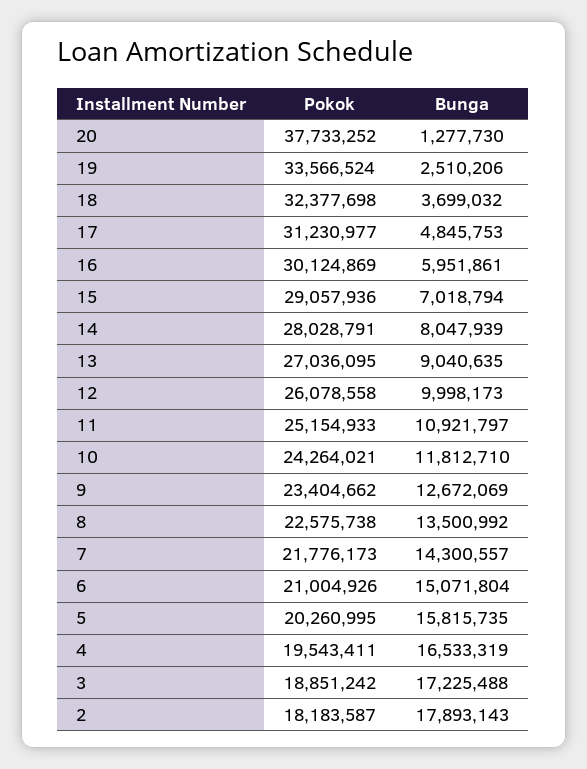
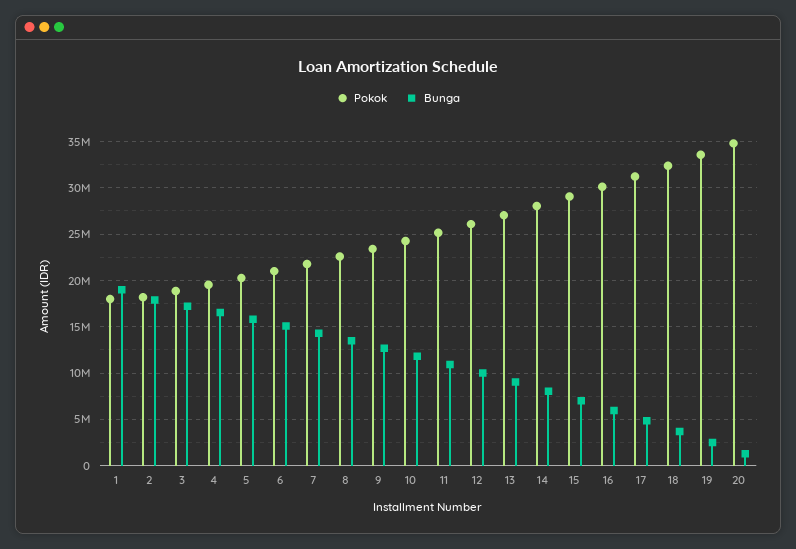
  {
    "Pokok": {
-     "20": 37733252,
+     "20": 35000000,
      "19": 33566524,
      "18": 32377698,
      "17": 31230977,
      "16": 30124869,
      "15": 29057936,
      "14": 28028791,
      "13": 27036095,
      "12": 26078558,
      "11": 25154933,
      "10": 24264021,
      "9": 23404662,
      "8": 22575738,
      "7": 21776173,
      "6": 21004926,
      "5": 20260995,
      "4": 19543411,
      "3": 18851242,
-     "2": 18183587
+     "2": 18183587,
+     "1": 18000000
    },
    "Bunga": {
      "20": 1277730,
      "19": 2510206,
      "18": 3699032,
      "17": 4845753,
      "16": 5951861,
      "15": 7018794,
      "14": 8047939,
      "13": 9040635,
      "12": 9998173,
      "11": 10921797,
      "10": 11812710,
      "9": 12672069,
      "8": 13500992,
      "7": 14300557,
      "6": 15071804,
      "5": 15815735,
      "4": 16533319,
      "3": 17225488,
-     "2": 17893143
+     "2": 17893143,
+     "1": 19000000
    }
  }

